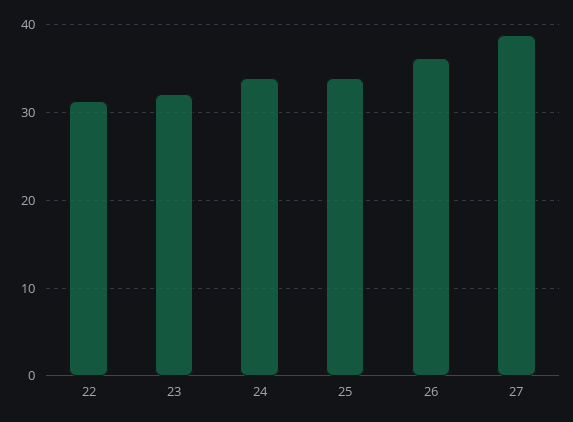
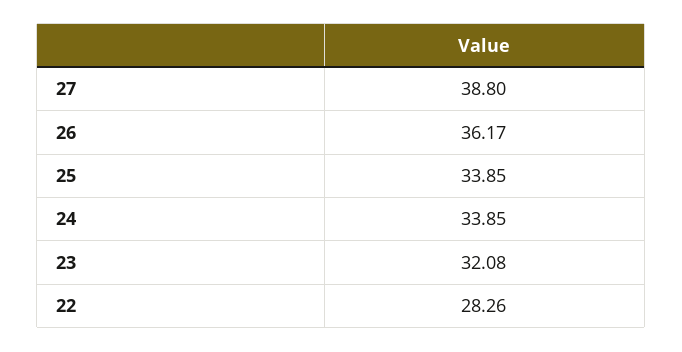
  {
-   "22": 31,
+   "22": 28.26,
    "23": 32.08,
    "24": 33.85,
    "25": 33.85,
    "26": 36.17,
    "27": 38.8
  }

